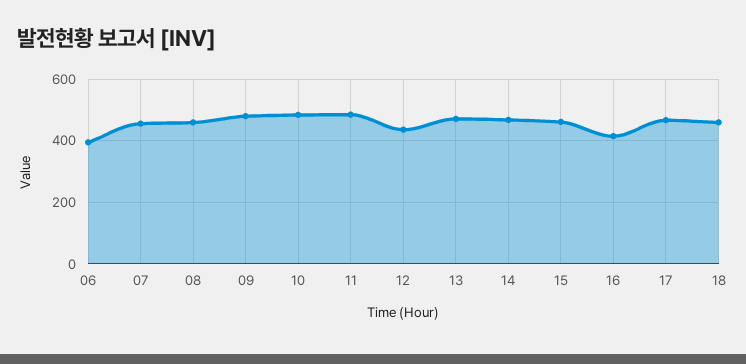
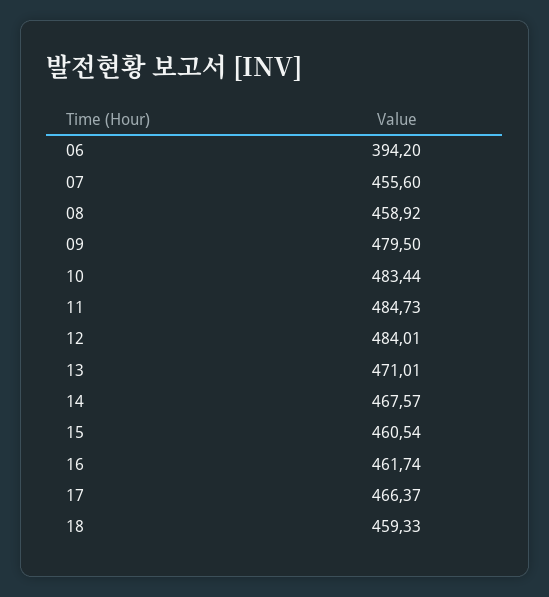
  {
    "06": 394.2,
    "07": 455.6,
    "08": 458.92,
    "09": 479.5,
    "10": 483.44,
    "11": 484.73,
-   "12": 440,
+   "12": 484.01,
    "13": 471.01,
    "14": 467.57,
    "15": 460.54,
-   "16": 420,
+   "16": 461.74,
    "17": 466.37,
    "18": 459.33
  }

